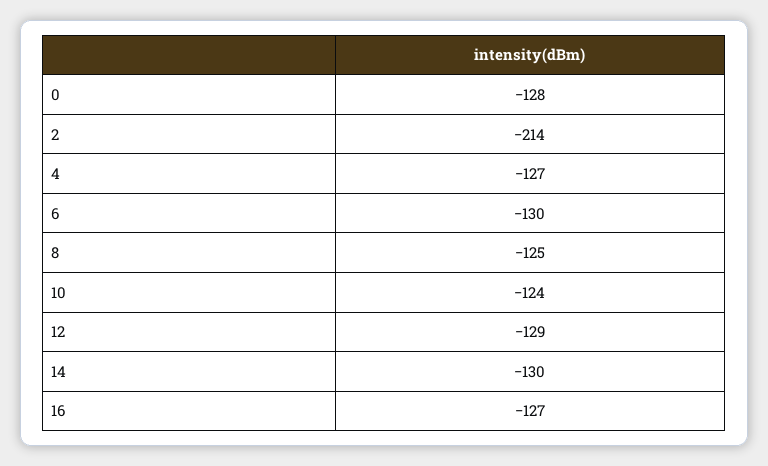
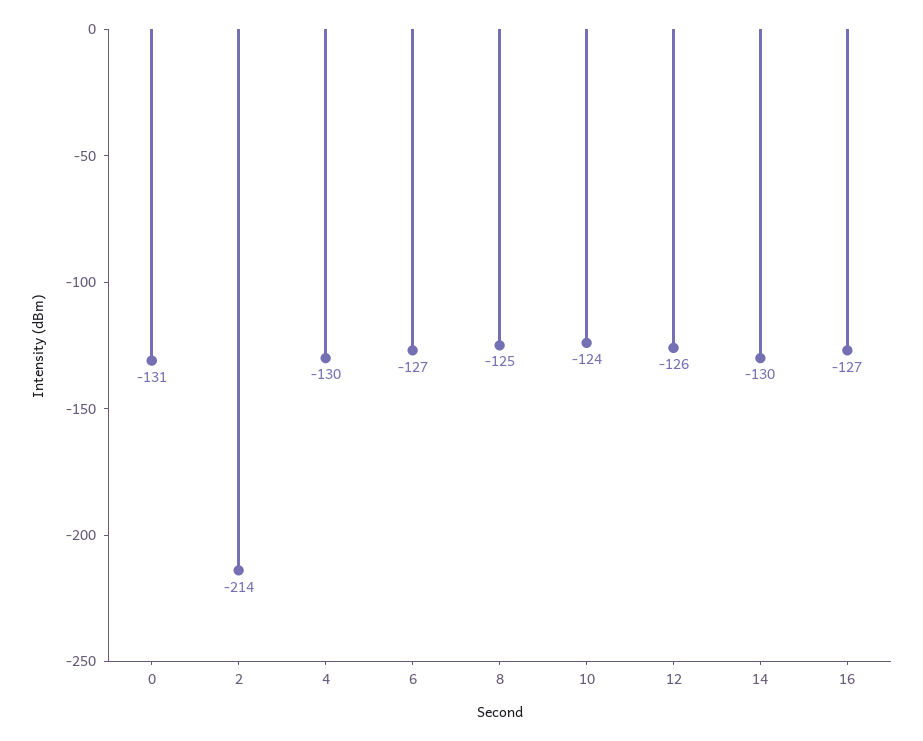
  {
-   "0": -128,
+   "0": -131,
    "2": -214,
-   "4": -127,
+   "4": -130,
-   "6": -130,
+   "6": -127,
    "8": -125,
    "10": -124,
-   "12": -129,
+   "12": -126,
    "14": -130,
    "16": -127
  }

